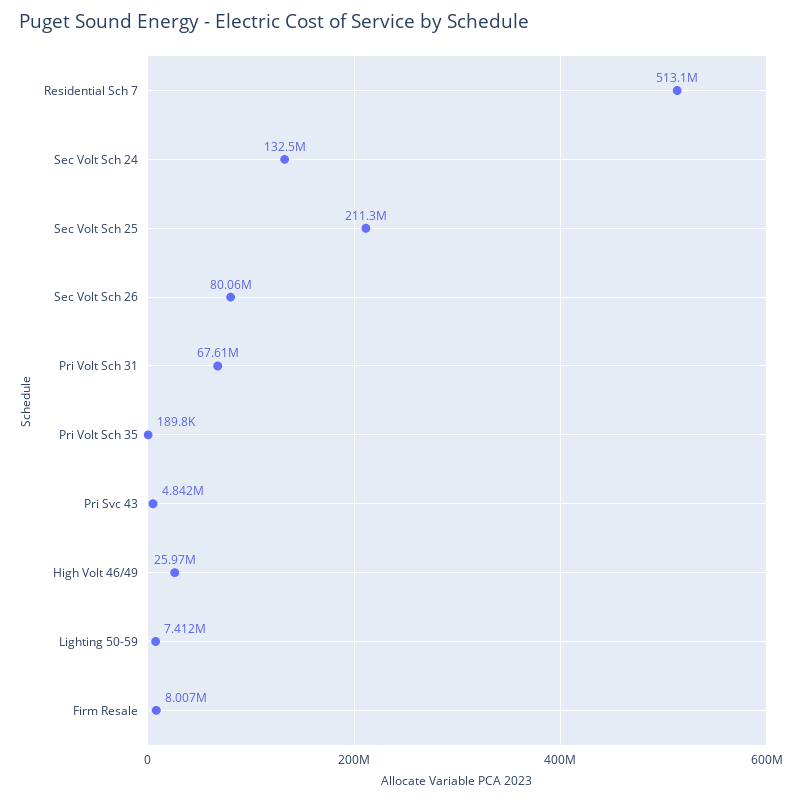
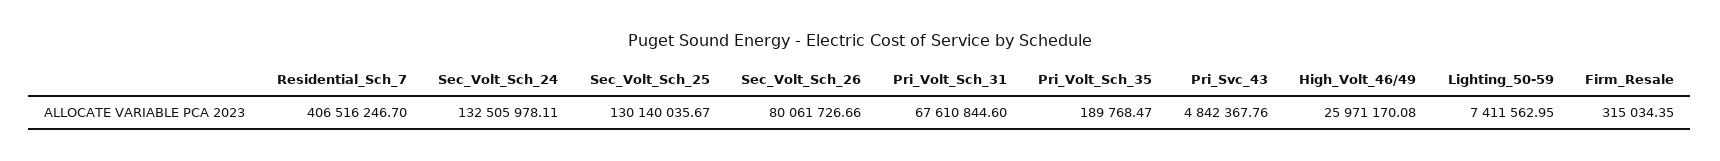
  {
-   "Residential Sch 7": 513100000,
+   "Residential Sch 7": 406516246.7,
    "Sec Volt Sch 24": 132505978.11,
-   "Sec Volt Sch 25": 211300000,
+   "Sec Volt Sch 25": 130140035.67,
    "Sec Volt Sch 26": 80061726.66,
    "Pri Volt Sch 31": 67610844.6,
    "Pri Volt Sch 35": 189768.47,
    "Pri Svc 43": 4842367.76,
    "High Volt 46/49": 25971170.08,
    "Lighting 50-59": 7411562.95,
-   "Firm Resale": 8007000
+   "Firm Resale": 315034.35
  }

